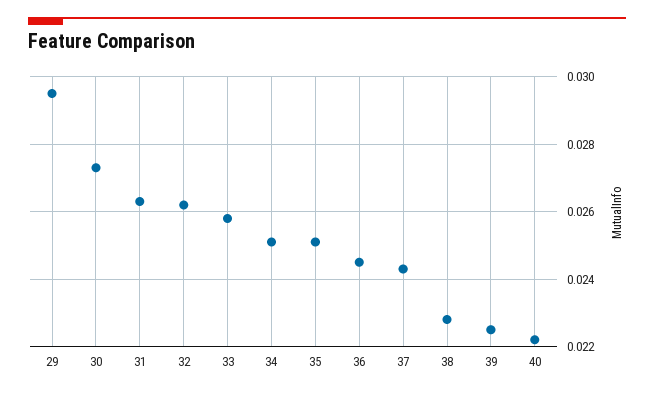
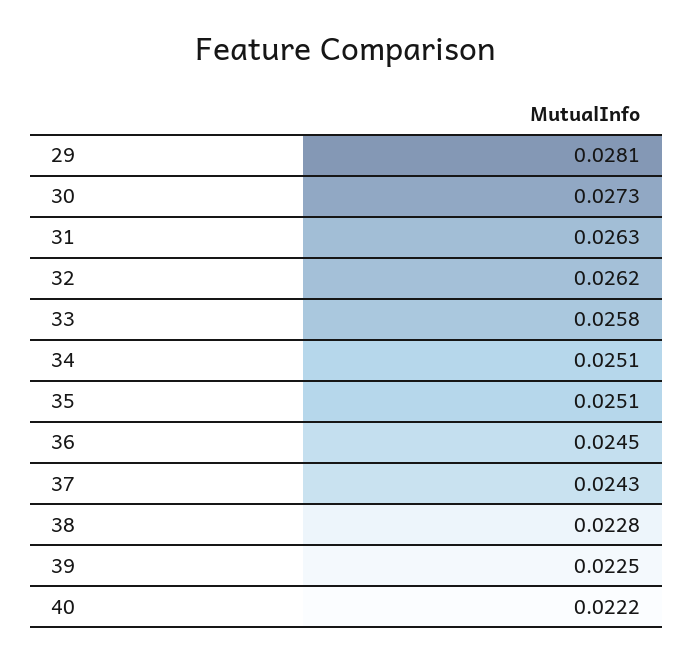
  {
-   "29": 0.0295,
+   "29": 0.0281,
    "30": 0.0273,
    "31": 0.0263,
    "32": 0.0262,
    "33": 0.0258,
    "34": 0.0251,
    "35": 0.0251,
    "36": 0.0245,
    "37": 0.0243,
    "38": 0.0228,
    "39": 0.0225,
    "40": 0.0222
  }

